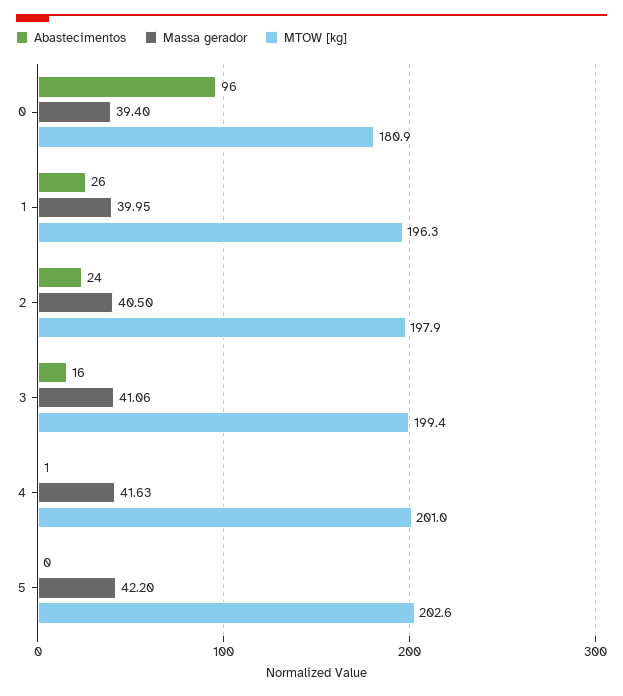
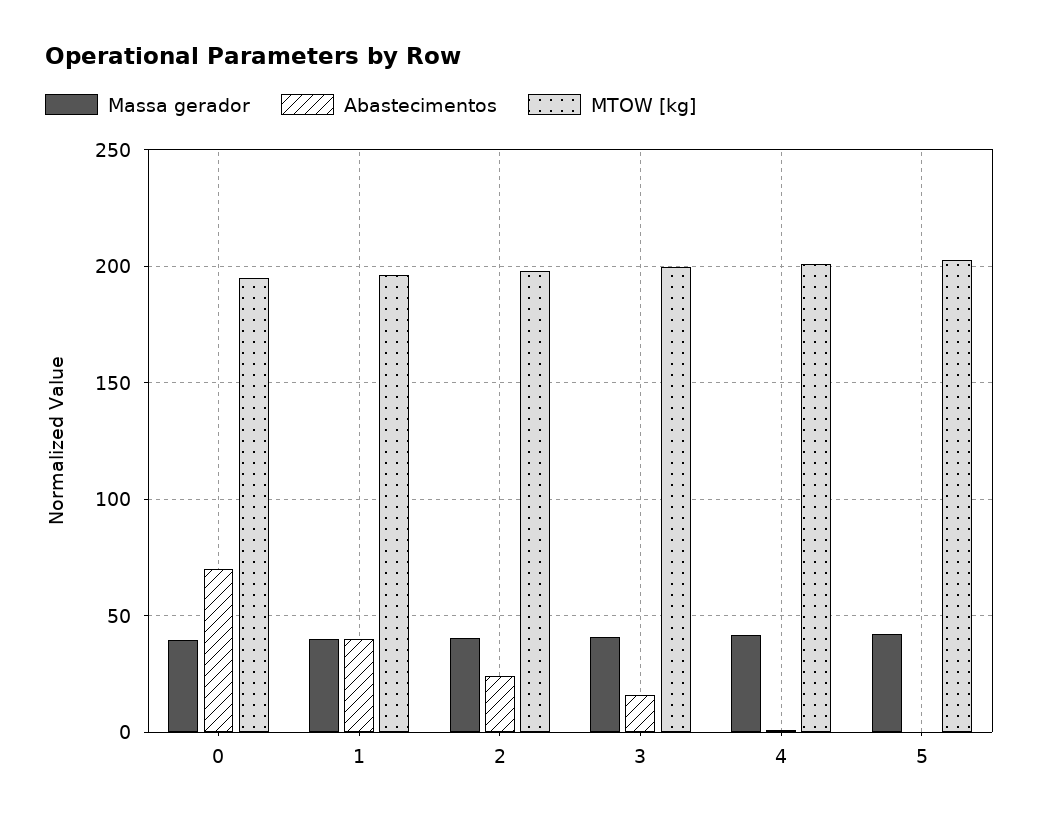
  {
    "Abastecimentos": {
-     "0": 96,
+     "0": 70,
-     "1": 26,
+     "1": 40,
      "2": 24,
      "3": 16,
      "4": 1,
      "5": 0
    },
    "Massa gerador": {
      "0": 39.4,
      "1": 39.95,
      "2": 40.5,
      "3": 41.06,
      "4": 41.63,
      "5": 42.2
    },
    "MTOW [kg]": {
-     "0": 180.9,
+     "0": 195,
      "1": 196.3,
      "2": 197.9,
      "3": 199.4,
      "4": 201,
      "5": 202.6
    }
  }

